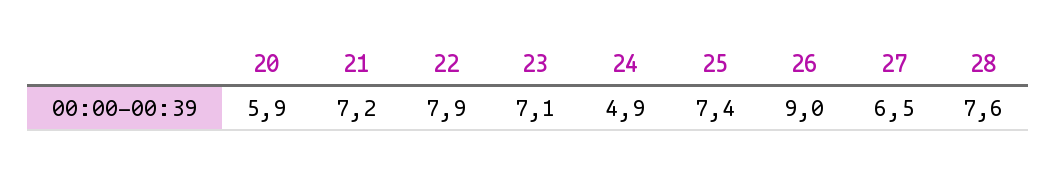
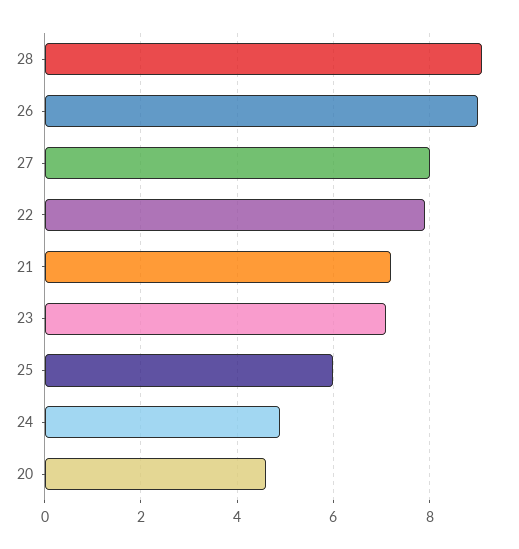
  {
-   "20": 5.9,
+   "20": 4.5,
    "21": 7.2,
    "22": 7.9,
    "23": 7.1,
    "24": 4.9,
-   "25": 7.4,
+   "25": 6,
    "26": 9,
-   "27": 6.5,
+   "27": 8,
-   "28": 7.6
+   "28": 9
  }

